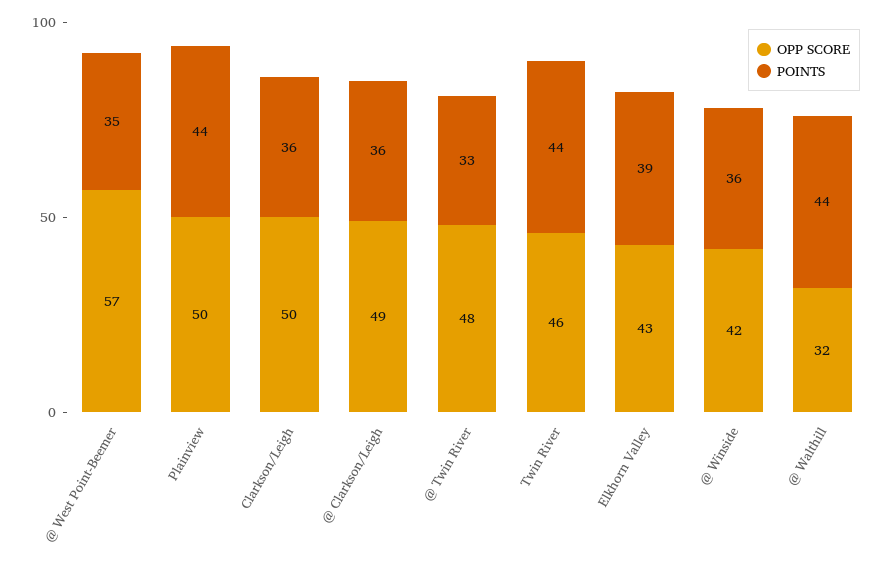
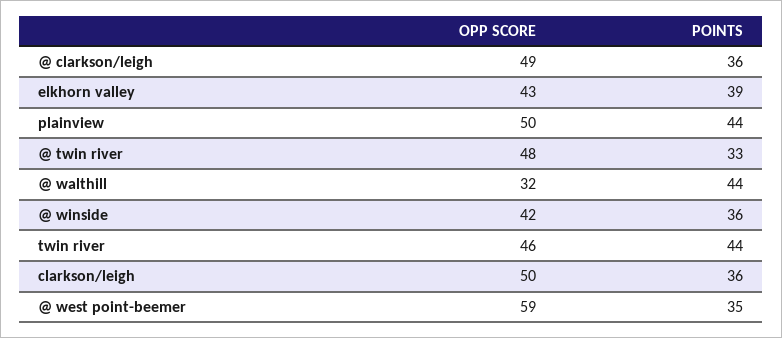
  {
    "OPP SCORE": {
-     "@ West Point-Beemer": 57,
+     "@ West Point-Beemer": 59,
      "Plainview": 50,
      "Clarkson/Leigh": 50,
      "@ Clarkson/Leigh": 49,
      "@ Twin River": 48,
      "Twin River": 46,
      "Elkhorn Valley": 43,
      "@ Winside": 42,
      "@ Walthill": 32
    },
    "POINTS": {
      "@ West Point-Beemer": 35,
      "Plainview": 44,
      "Clarkson/Leigh": 36,
      "@ Clarkson/Leigh": 36,
      "@ Twin River": 33,
      "Twin River": 44,
      "Elkhorn Valley": 39,
      "@ Winside": 36,
      "@ Walthill": 44
    }
  }

